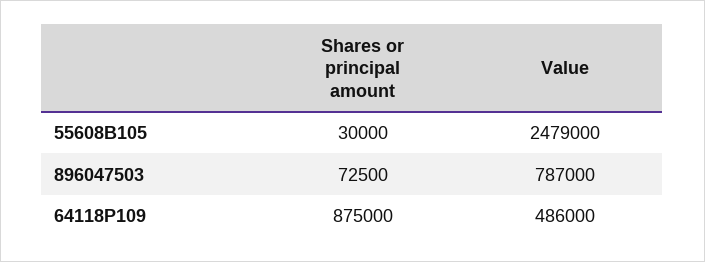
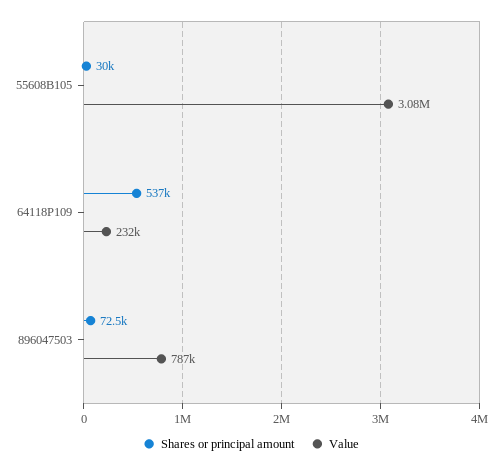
  {
    "Shares or principal amount": {
      "55608B105": 30000,
      "896047503": 72500,
-     "64118P109": 875000
+     "64118P109": 537000
    },
    "Value": {
-     "55608B105": 2479000,
+     "55608B105": 3080000,
      "896047503": 787000,
-     "64118P109": 486000
+     "64118P109": 232000
    }
  }

